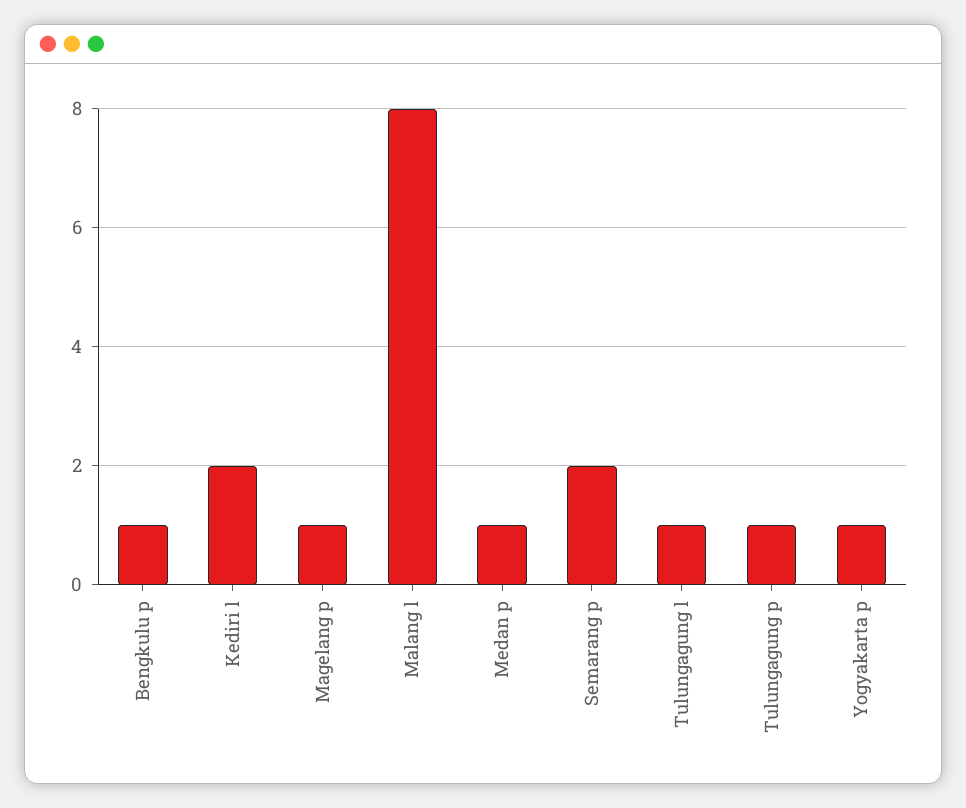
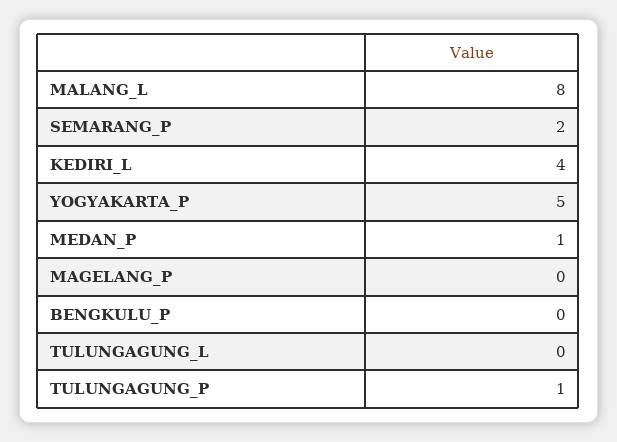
  {
-   "Bengkulu p": 1,
+   "Bengkulu p": 0,
-   "Kediri l": 2,
+   "Kediri l": 4,
-   "Magelang p": 1,
+   "Magelang p": 0,
    "Malang l": 8,
    "Medan p": 1,
    "Semarang p": 2,
-   "Tulungagung l": 1,
+   "Tulungagung l": 0,
    "Tulungagung p": 1,
-   "Yogyakarta p": 1
+   "Yogyakarta p": 5
  }

